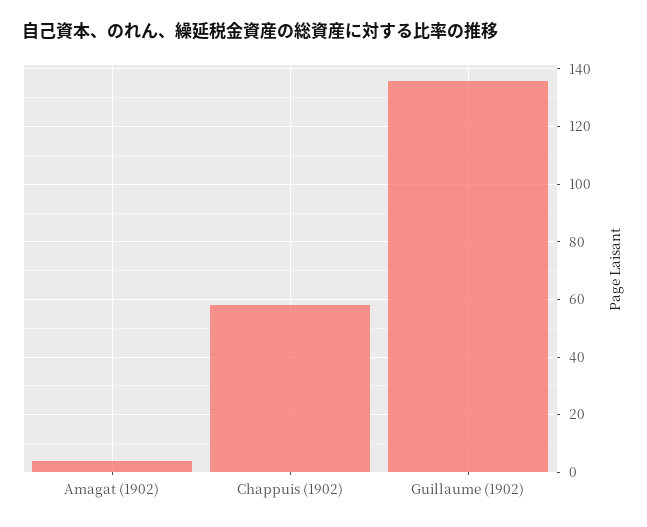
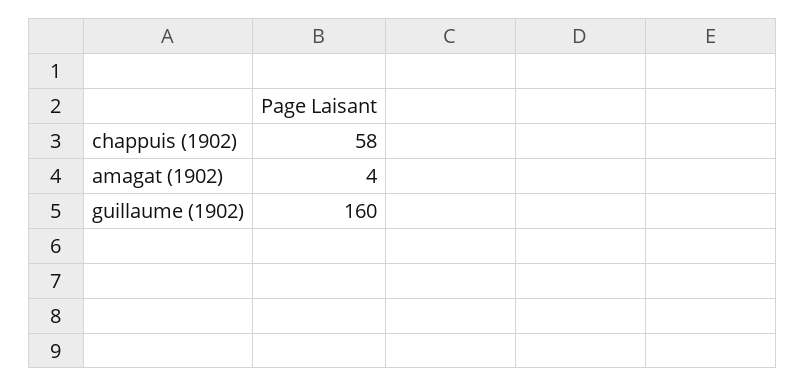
  {
    "Amagat (1902)": 4,
    "Chappuis (1902)": 58,
-   "Guillaume (1902)": 135
+   "Guillaume (1902)": 160
  }

